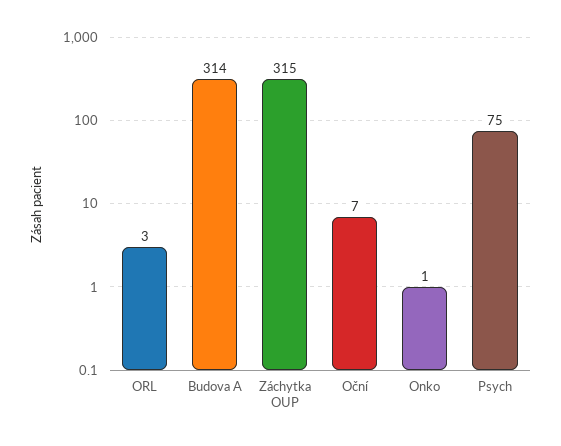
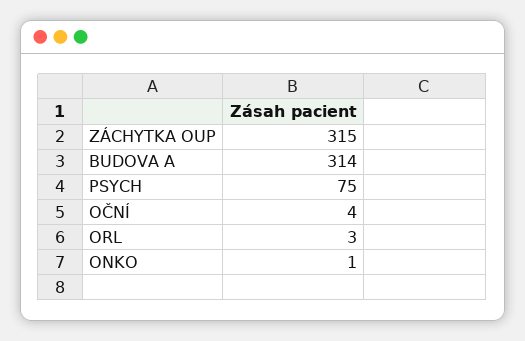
  {
    "ORL": 3,
    "Budova A": 314,
    "Záchytka OUP": 315,
-   "Oční": 7,
+   "Oční": 4,
    "Onko": 1,
    "Psych": 75
  }

